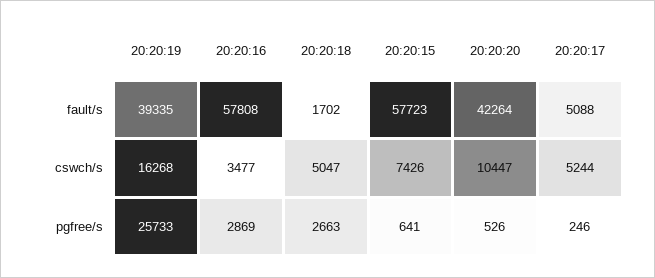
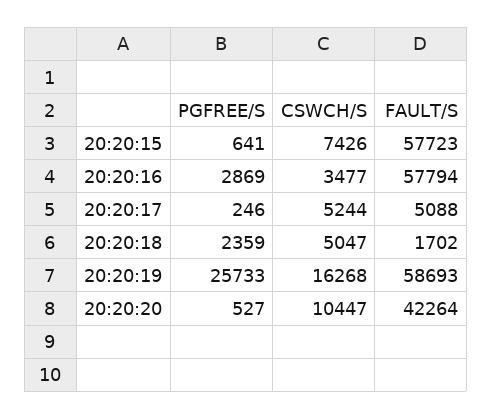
  {
    "20:20:19": {
-     "fault/s": 39335,
+     "fault/s": 58693,
      "cswch/s": 16268,
      "pgfree/s": 25733
    },
    "20:20:16": {
-     "fault/s": 57808,
+     "fault/s": 57794,
      "cswch/s": 3477,
      "pgfree/s": 2869
    },
    "20:20:18": {
      "fault/s": 1702,
      "cswch/s": 5047,
-     "pgfree/s": 2663
+     "pgfree/s": 2359
    },
    "20:20:15": {
      "fault/s": 57723,
      "cswch/s": 7426,
      "pgfree/s": 641
    },
    "20:20:20": {
      "fault/s": 42264,
      "cswch/s": 10447,
-     "pgfree/s": 526
+     "pgfree/s": 527
    },
    "20:20:17": {
      "fault/s": 5088,
      "cswch/s": 5244,
      "pgfree/s": 246
    }
  }

